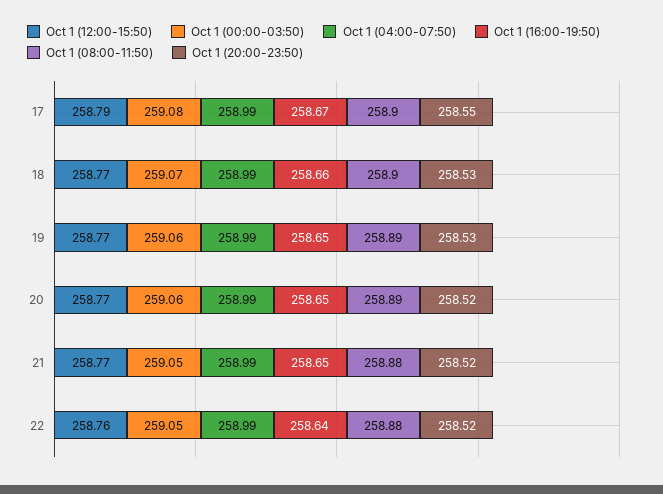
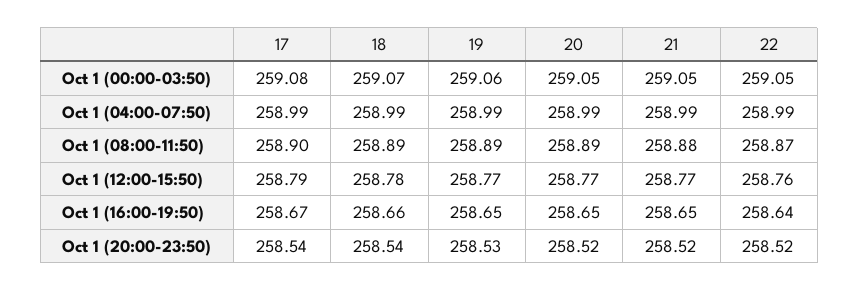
  {
    "Oct 1 (12:00-15:50)": {
      "17": 258.79,
-     "18": 258.77,
+     "18": 258.78,
      "19": 258.77,
      "20": 258.77,
      "21": 258.77,
      "22": 258.76
    },
    "Oct 1 (00:00-03:50)": {
      "17": 259.08,
      "18": 259.07,
      "19": 259.06,
-     "20": 259.06,
+     "20": 259.05,
      "21": 259.05,
      "22": 259.05
    },
    "Oct 1 (04:00-07:50)": {
      "17": 258.99,
      "18": 258.99,
      "19": 258.99,
      "20": 258.99,
      "21": 258.99,
      "22": 258.99
    },
    "Oct 1 (16:00-19:50)": {
      "17": 258.67,
      "18": 258.66,
      "19": 258.65,
      "20": 258.65,
      "21": 258.65,
      "22": 258.64
    },
    "Oct 1 (08:00-11:50)": {
      "17": 258.9,
-     "18": 258.9,
+     "18": 258.89,
      "19": 258.89,
      "20": 258.89,
      "21": 258.88,
-     "22": 258.88
+     "22": 258.87
    },
    "Oct 1 (20:00-23:50)": {
-     "17": 258.55,
+     "17": 258.54,
-     "18": 258.53,
+     "18": 258.54,
      "19": 258.53,
      "20": 258.52,
      "21": 258.52,
      "22": 258.52
    }
  }

